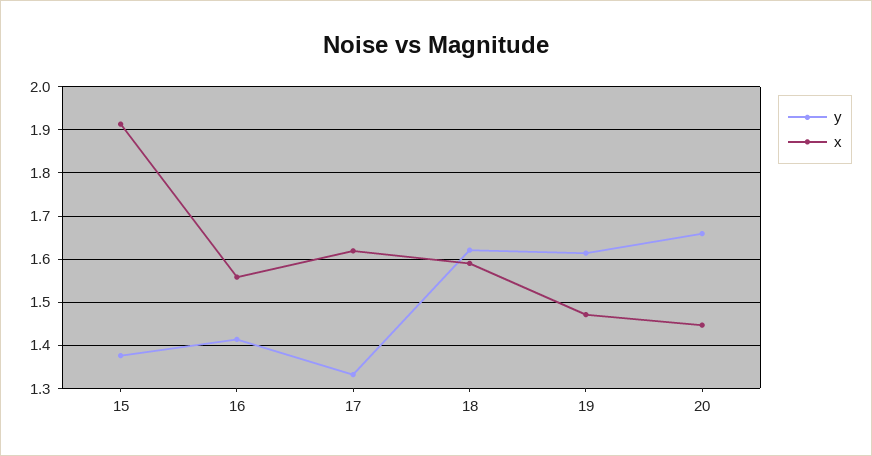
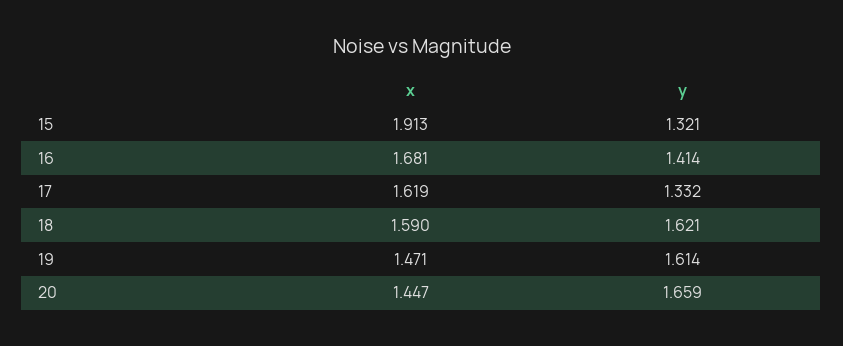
  {
    "y": {
-     "15": 1.38,
+     "15": 1.321,
      "16": 1.414,
      "17": 1.332,
      "18": 1.621,
      "19": 1.614,
      "20": 1.659
    },
    "x": {
      "15": 1.913,
-     "16": 1.56,
+     "16": 1.681,
      "17": 1.619,
      "18": 1.59,
      "19": 1.471,
      "20": 1.447
    }
  }

